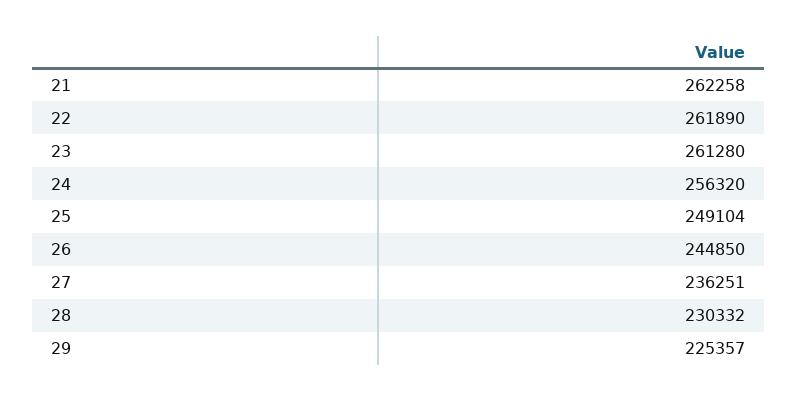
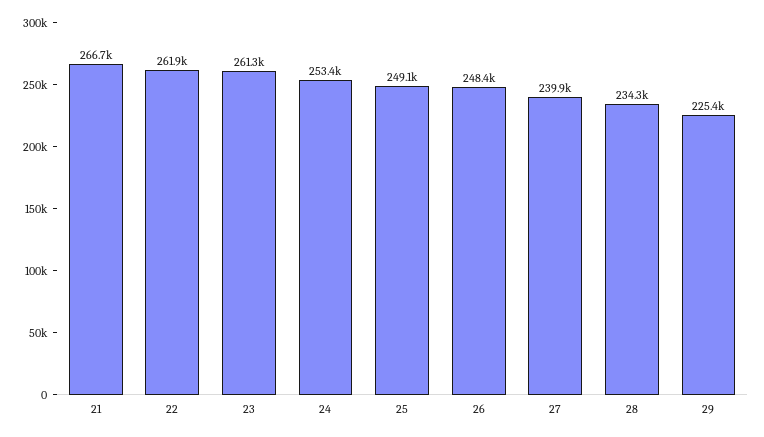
  {
-   "21": 262258,
+   "21": 266700,
    "22": 261890,
    "23": 261280,
-   "24": 256320,
+   "24": 253400,
    "25": 249104,
-   "26": 244850,
+   "26": 248400,
-   "27": 236251,
+   "27": 239900,
-   "28": 230332,
+   "28": 234300,
    "29": 225357
  }

